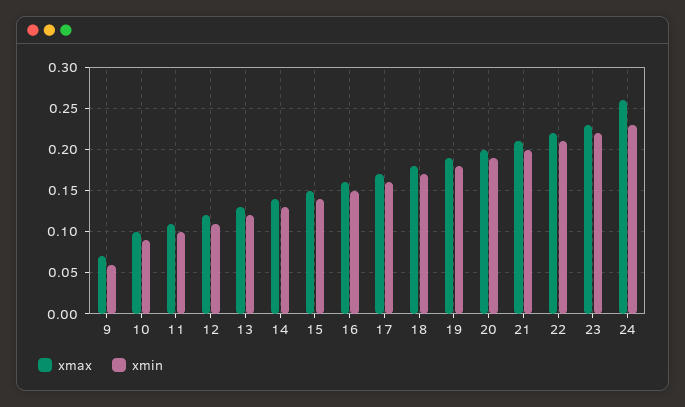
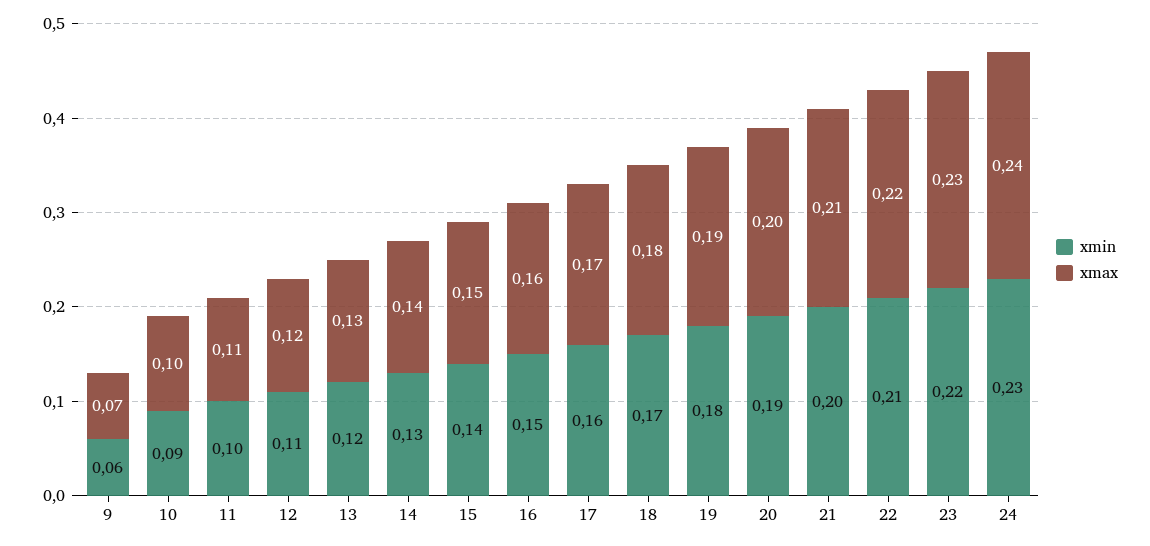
  {
    "xmax": {
      "9": 0.07,
      "10": 0.1,
      "11": 0.11,
      "12": 0.12,
      "13": 0.13,
      "14": 0.14,
      "15": 0.15,
      "16": 0.16,
      "17": 0.17,
      "18": 0.18,
      "19": 0.19,
      "20": 0.2,
      "21": 0.21,
      "22": 0.22,
      "23": 0.23,
-     "24": 0.26
+     "24": 0.24
    },
    "xmin": {
      "9": 0.06,
      "10": 0.09,
      "11": 0.1,
      "12": 0.11,
      "13": 0.12,
      "14": 0.13,
      "15": 0.14,
      "16": 0.15,
      "17": 0.16,
      "18": 0.17,
      "19": 0.18,
      "20": 0.19,
      "21": 0.2,
      "22": 0.21,
      "23": 0.22,
      "24": 0.23
    }
  }

